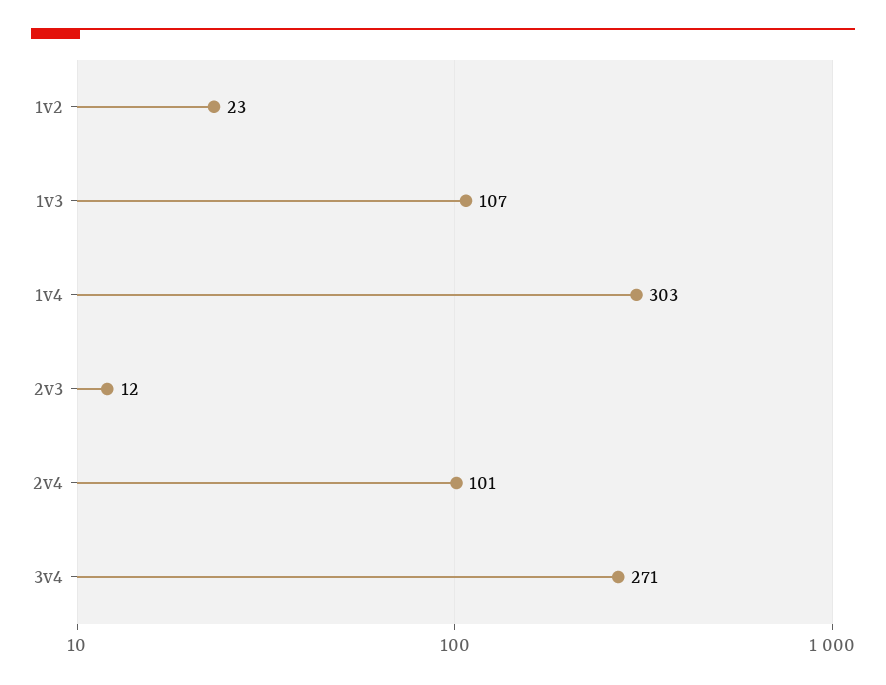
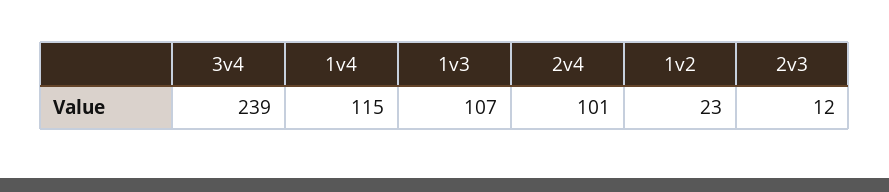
  {
    "1v2": 23,
    "1v3": 107,
-   "1v4": 303,
+   "1v4": 115,
    "2v3": 12,
    "2v4": 101,
-   "3v4": 271
+   "3v4": 239
  }

